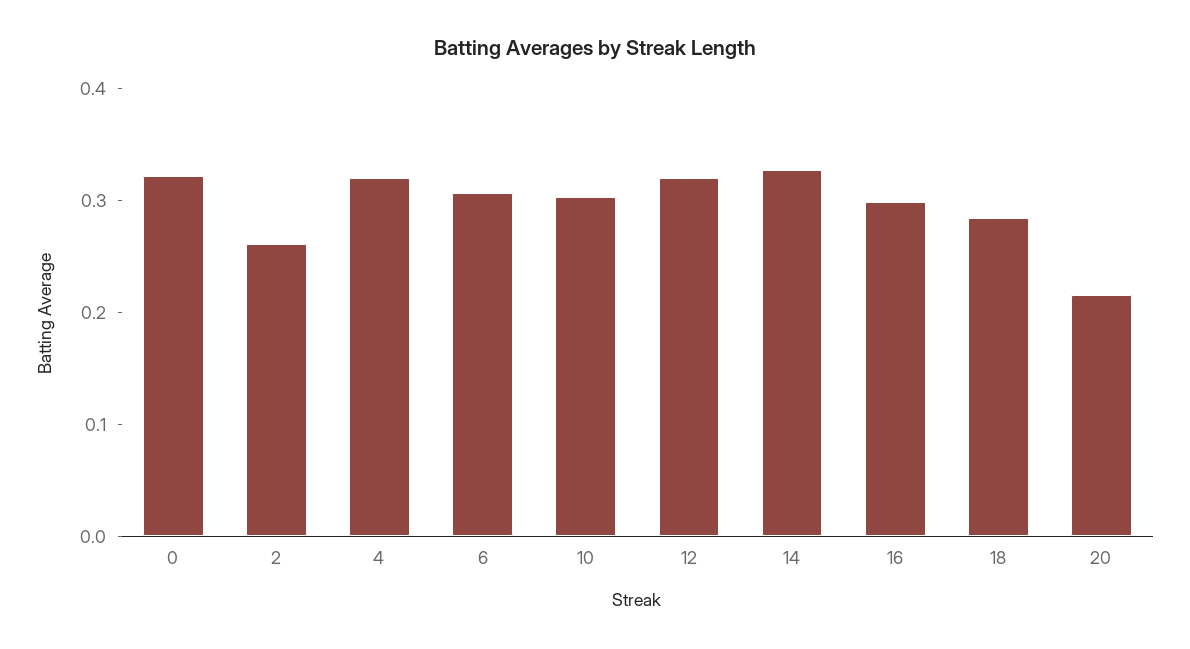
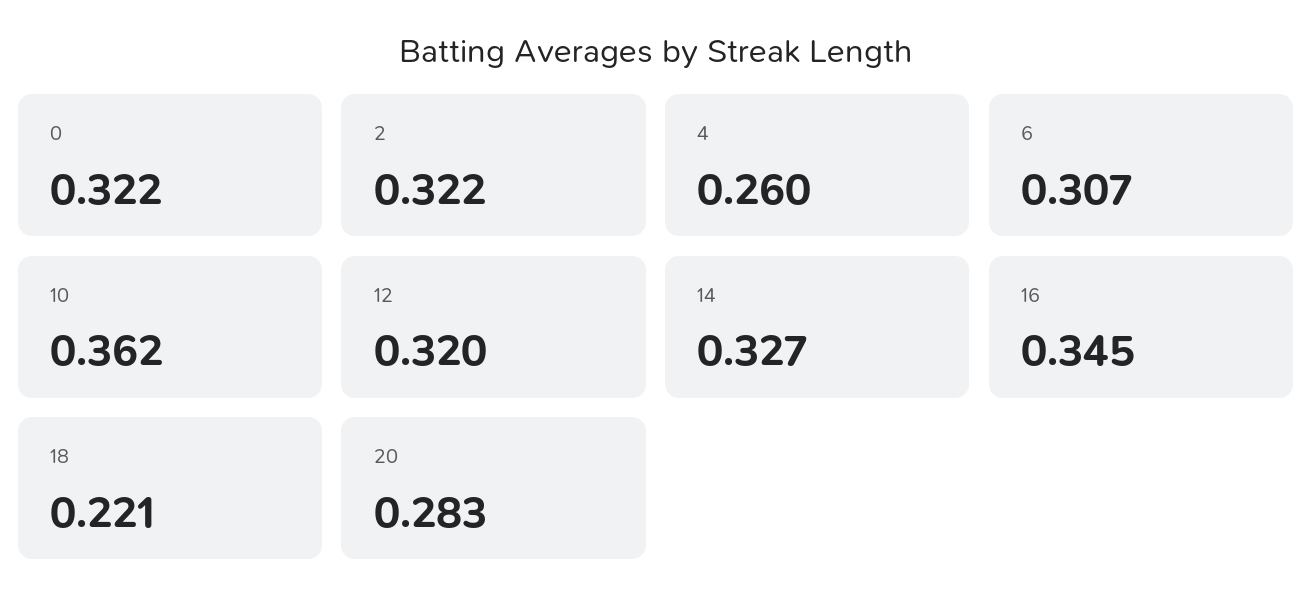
  {
    "0": 0.322,
-   "2": 0.26,
+   "2": 0.322,
-   "4": 0.32,
+   "4": 0.26,
    "6": 0.307,
-   "10": 0.3,
+   "10": 0.362,
    "12": 0.32,
    "14": 0.327,
-   "16": 0.3,
+   "16": 0.345,
-   "18": 0.28,
+   "18": 0.221,
-   "20": 0.22
+   "20": 0.283
  }

